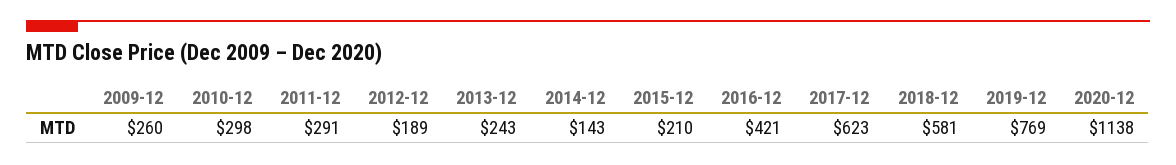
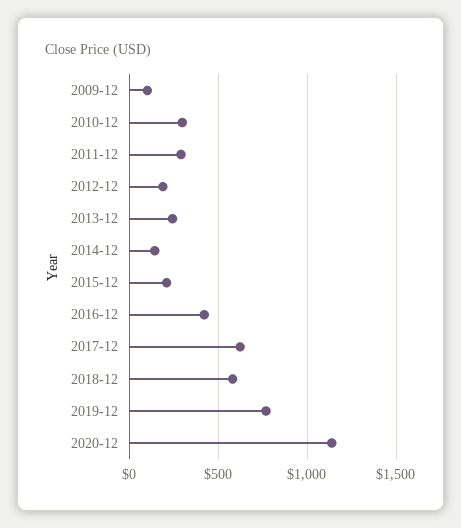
  {
-   "2009-12": 260,
+   "2009-12": 100,
    "2010-12": 298,
    "2011-12": 291,
    "2012-12": 189,
    "2013-12": 243,
    "2014-12": 143,
    "2015-12": 210,
    "2016-12": 421,
    "2017-12": 623,
    "2018-12": 581,
    "2019-12": 769,
    "2020-12": 1138
  }

